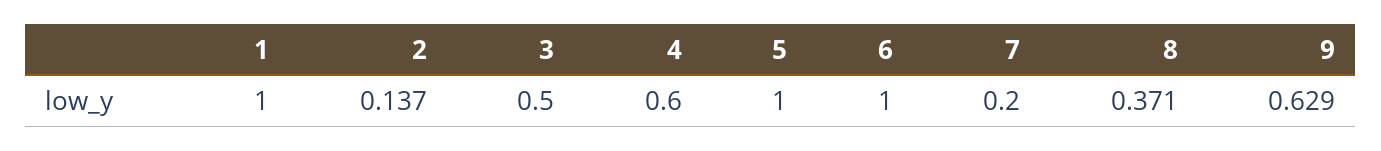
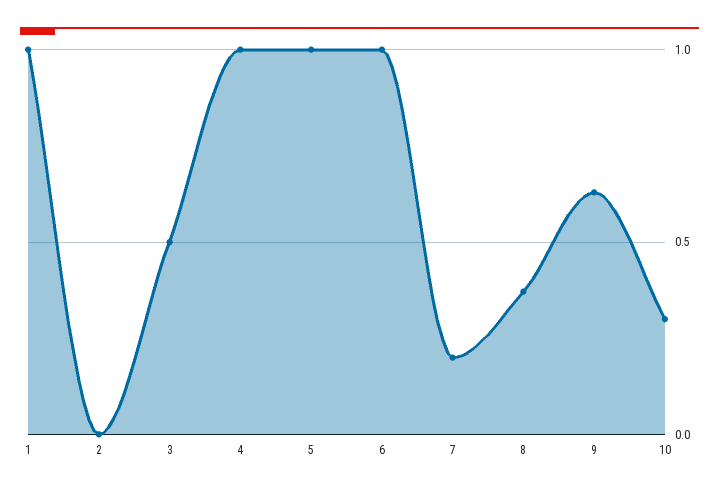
  {
    "1": 1,
-   "2": 0.137,
+   "2": 0,
    "3": 0.5,
-   "4": 0.6,
+   "4": 1,
    "5": 1,
    "6": 1,
    "7": 0.2,
    "8": 0.371,
-   "9": 0.629
+   "9": 0.629,
+   "10": 0.3
  }

